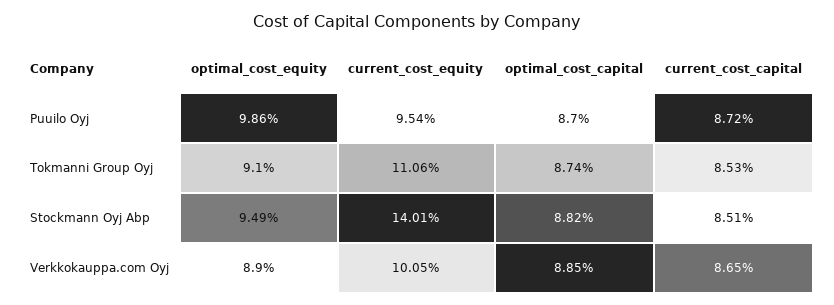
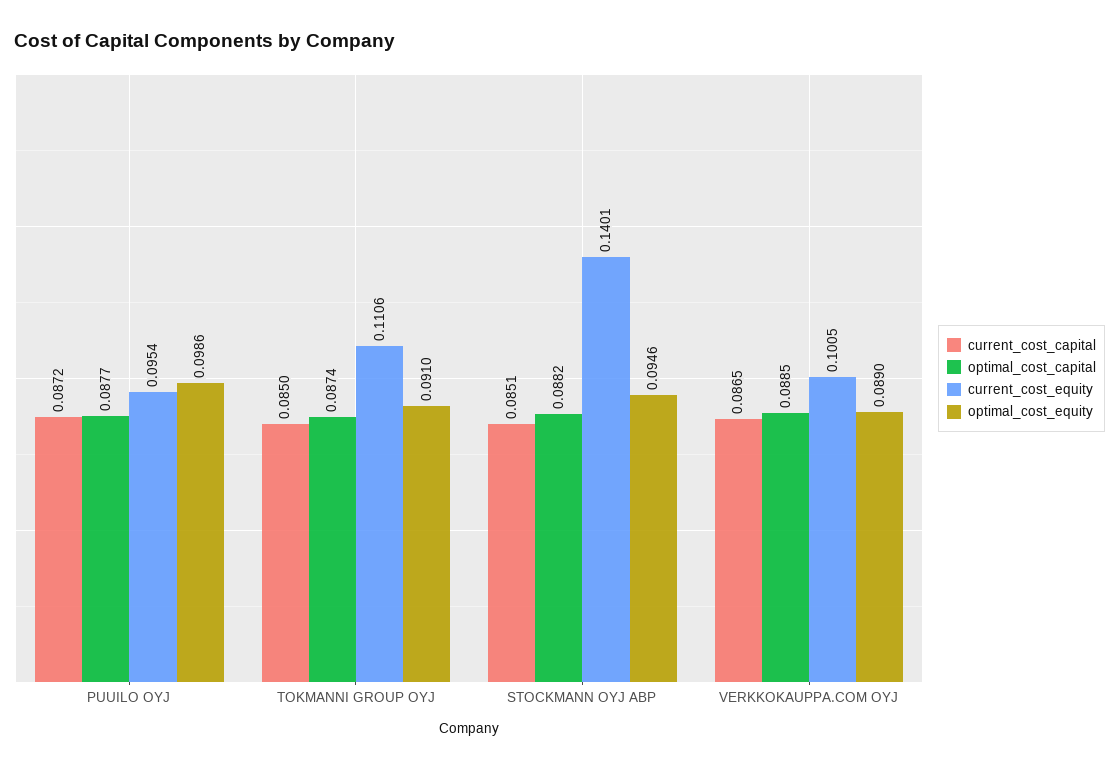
  {
    "optimal_cost_equity": {
      "Puuilo Oyj": 0.0986,
      "Tokmanni Group Oyj": 0.091,
-     "Stockmann Oyj Abp": 0.0949,
+     "Stockmann Oyj Abp": 0.0946,
      "Verkkokauppa.com Oyj": 0.089
    },
    "current_cost_equity": {
      "Puuilo Oyj": 0.0954,
      "Tokmanni Group Oyj": 0.1106,
      "Stockmann Oyj Abp": 0.1401,
      "Verkkokauppa.com Oyj": 0.1005
    },
    "optimal_cost_capital": {
-     "Puuilo Oyj": 0.087,
+     "Puuilo Oyj": 0.0877,
      "Tokmanni Group Oyj": 0.0874,
      "Stockmann Oyj Abp": 0.0882,
      "Verkkokauppa.com Oyj": 0.0885
    },
    "current_cost_capital": {
      "Puuilo Oyj": 0.0872,
-     "Tokmanni Group Oyj": 0.0853,
+     "Tokmanni Group Oyj": 0.085,
      "Stockmann Oyj Abp": 0.0851,
      "Verkkokauppa.com Oyj": 0.0865
    }
  }

